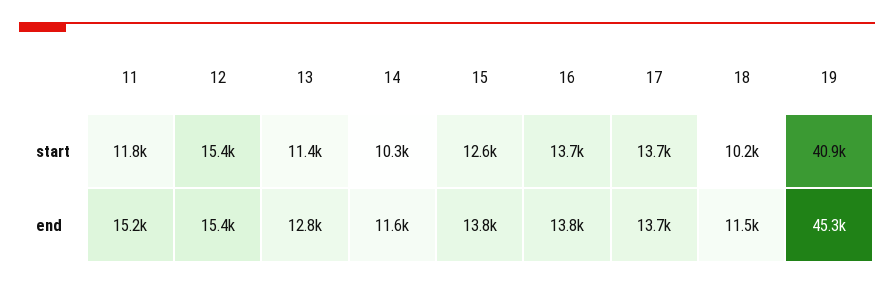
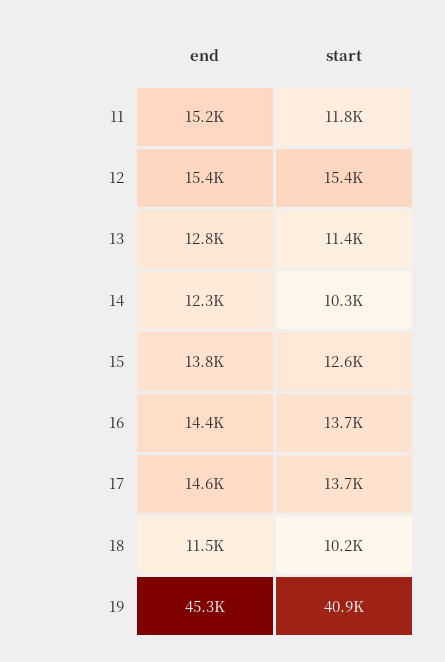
  {
    "11": {
      "start": 11800,
      "end": 15200
    },
    "12": {
      "start": 15400,
      "end": 15400
    },
    "13": {
      "start": 11400,
      "end": 12800
    },
    "14": {
      "start": 10300,
-     "end": 11600
+     "end": 12300
    },
    "15": {
      "start": 12600,
      "end": 13800
    },
    "16": {
      "start": 13700,
-     "end": 13800
+     "end": 14400
    },
    "17": {
      "start": 13700,
-     "end": 13700
+     "end": 14600
    },
    "18": {
      "start": 10200,
      "end": 11500
    },
    "19": {
      "start": 40900,
      "end": 45300
    }
  }

